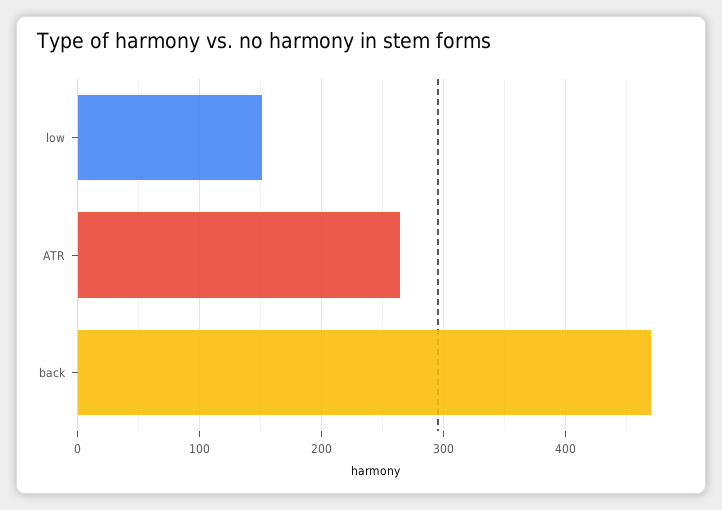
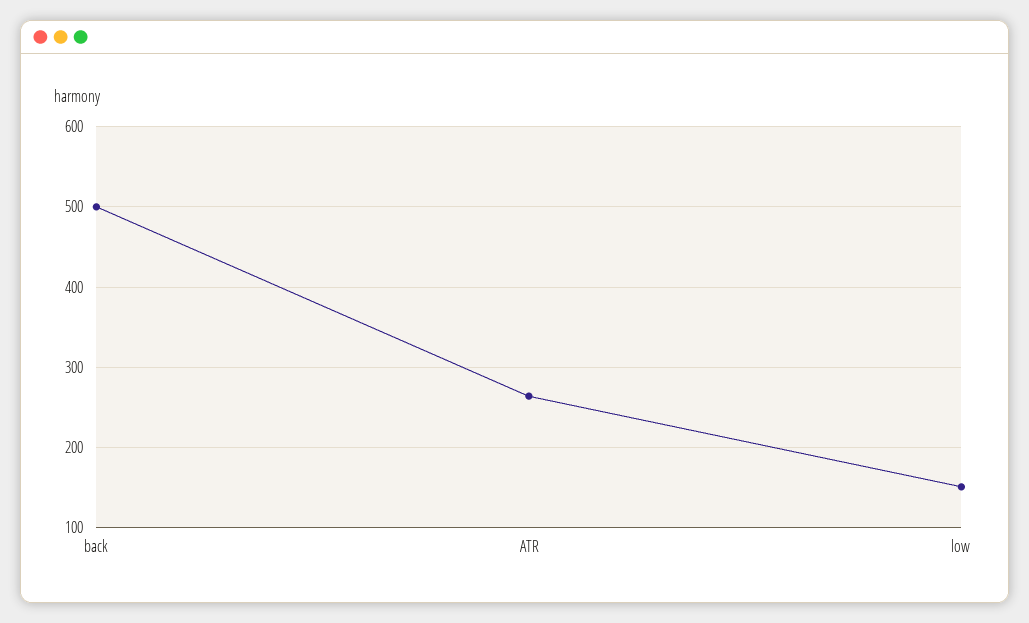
  {
    "low": 150,
    "ATR": 260,
-   "back": 470
+   "back": 500
  }

